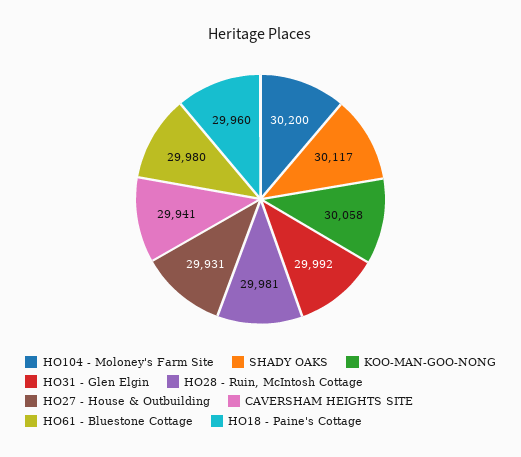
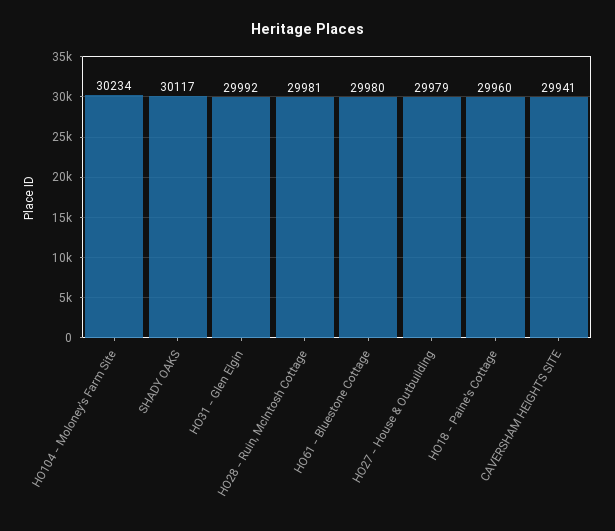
  {
-   "HO104 - Moloney's Farm Site": 30200,
+   "HO104 - Moloney's Farm Site": 30234,
    "SHADY OAKS": 30117,
-   "KOO-MAN-GOO-NONG": 30058,
    "HO31 - Glen Elgin": 29992,
    "HO28 - Ruin, McIntosh Cottage": 29981,
-   "HO27 - House & Outbuilding": 29931,
+   "HO27 - House & Outbuilding": 29979,
    "CAVERSHAM HEIGHTS SITE": 29941,
    "HO61 - Bluestone Cottage": 29980,
    "HO18 - Paine's Cottage": 29960
  }

